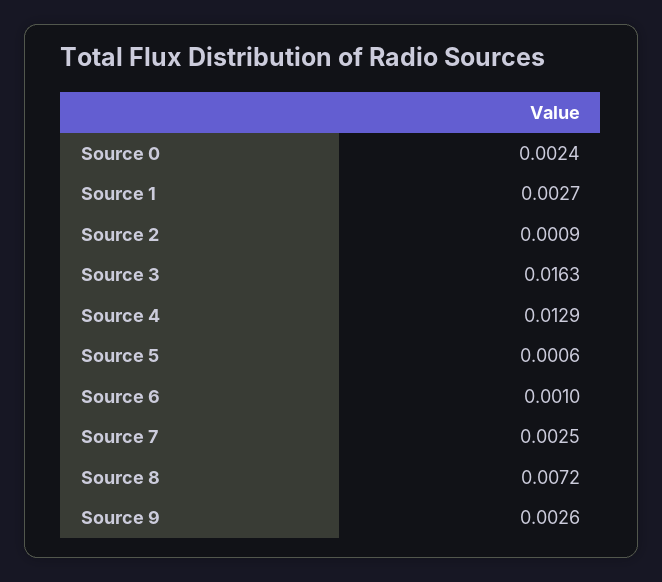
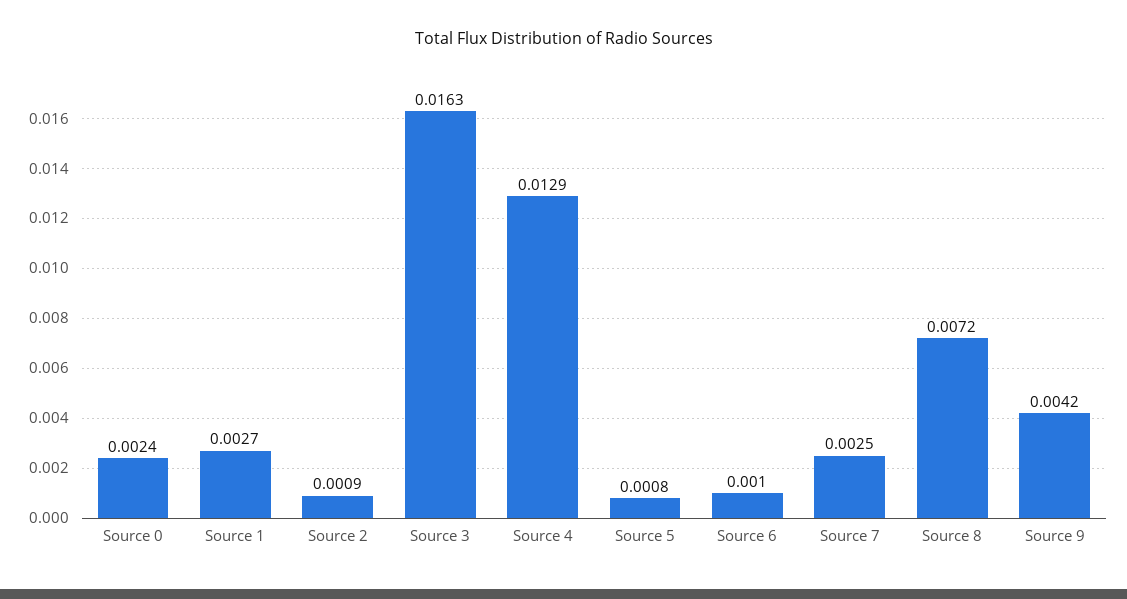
  {
    "Source 0": 0.0024,
    "Source 1": 0.0027,
    "Source 2": 0.0009,
    "Source 3": 0.0163,
    "Source 4": 0.0129,
-   "Source 5": 0.0006,
+   "Source 5": 0.0008,
    "Source 6": 0.001,
    "Source 7": 0.0025,
    "Source 8": 0.0072,
-   "Source 9": 0.0026
+   "Source 9": 0.0042
  }

